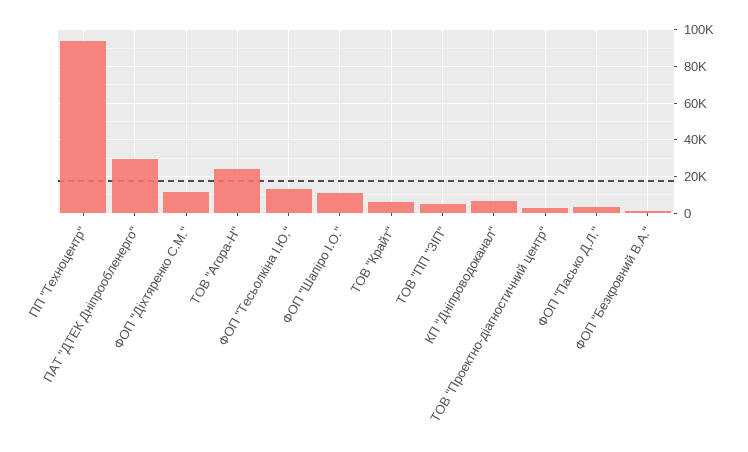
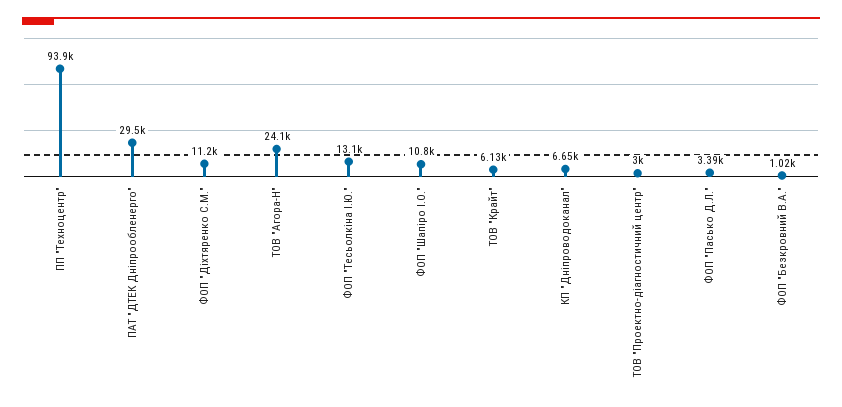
  {
    "ПП \"Техноцентр\"": 93900,
    "ПАТ \"ДТЕК Дніпрообленерго\"": 29500,
    "ФОП \"Діхтяренко С.М.\"": 11200,
    "ТОВ \"Агора-Н\"": 24100,
    "ФОП \"Тесьолкіна І.Ю.\"": 13100,
    "ФОП \"Шапіро І.О.\"": 10800,
    "ТОВ \"Крайт\"": 6130,
-   "ТОВ \"ПП \"ЗІП\"": 5000,
    "КП \"Дніпроводоканал\"": 6650,
    "ТОВ \"Проектно-діагностичний центр\"": 3000,
    "ФОП \"Пасько Д.Л.\"": 3390,
    "ФОП \"Безкровний В.А.\"": 1020
  }

